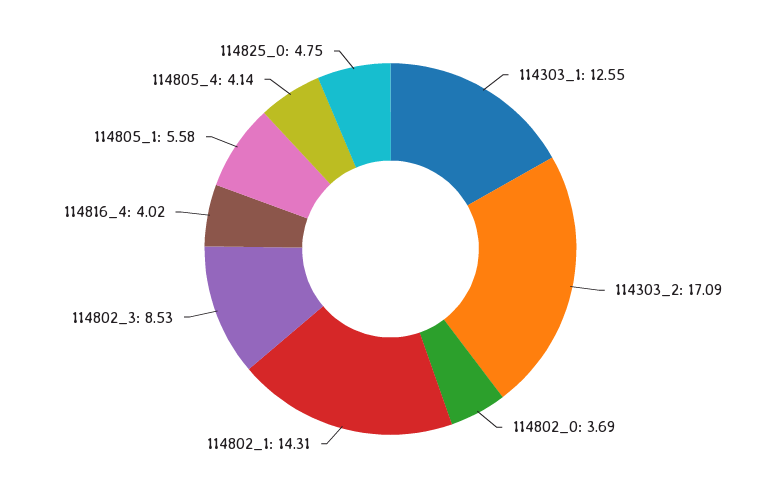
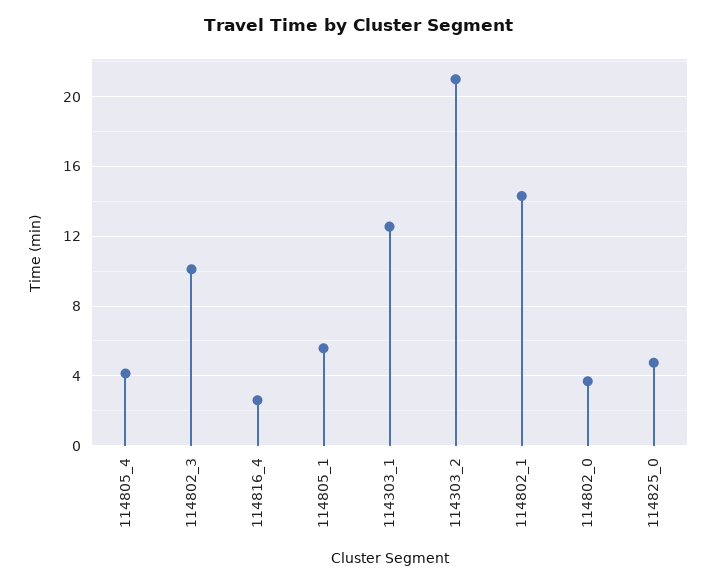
  {
    "114303_1": 12.55,
-   "114303_2": 17.09,
+   "114303_2": 21,
    "114802_0": 3.69,
    "114802_1": 14.31,
-   "114802_3": 8.53,
+   "114802_3": 10,
-   "114816_4": 4.02,
+   "114816_4": 2.5,
    "114805_1": 5.58,
    "114805_4": 4.14,
    "114825_0": 4.75
  }

